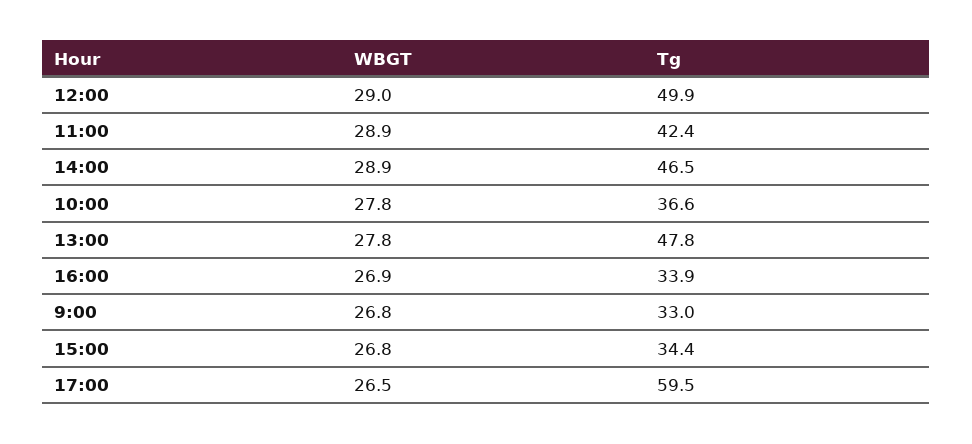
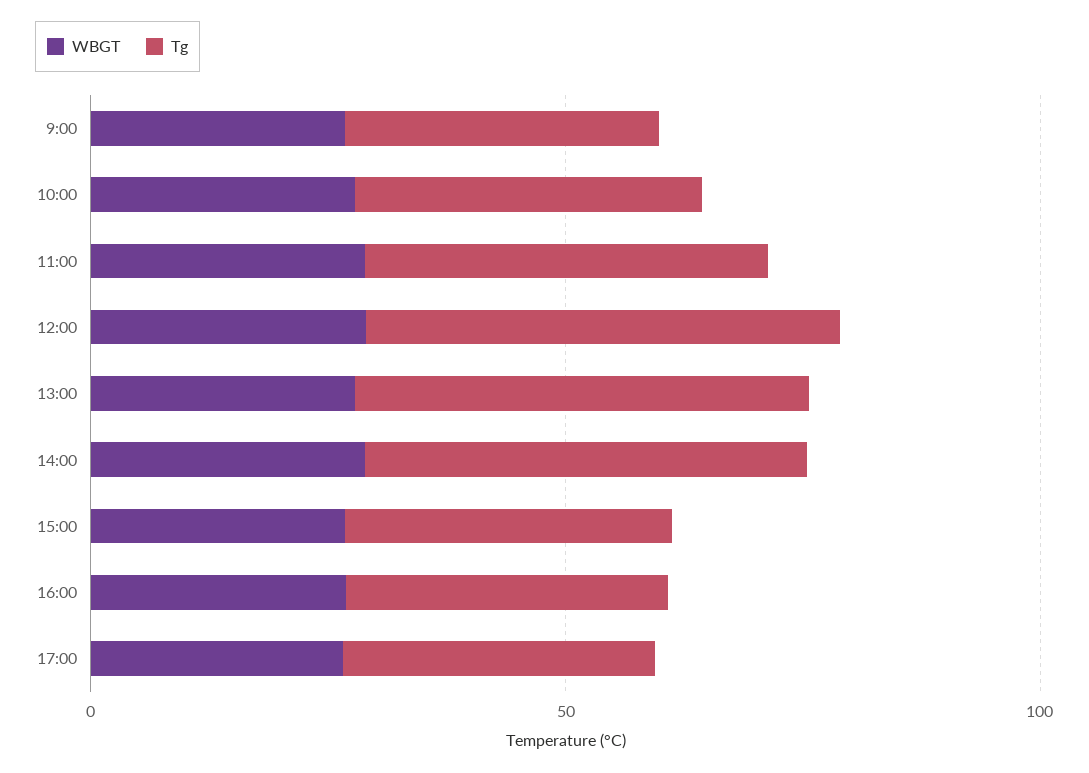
  {
    "WBGT": {
      "12:00": 29,
      "11:00": 28.9,
      "14:00": 28.9,
      "10:00": 27.8,
      "13:00": 27.8,
      "16:00": 26.9,
      "9:00": 26.8,
      "15:00": 26.8,
      "17:00": 26.5
    },
    "Tg": {
      "12:00": 49.9,
      "11:00": 42.4,
      "14:00": 46.5,
      "10:00": 36.6,
      "13:00": 47.8,
      "16:00": 33.9,
      "9:00": 33,
      "15:00": 34.4,
-     "17:00": 59.5
+     "17:00": 30
    }
  }

